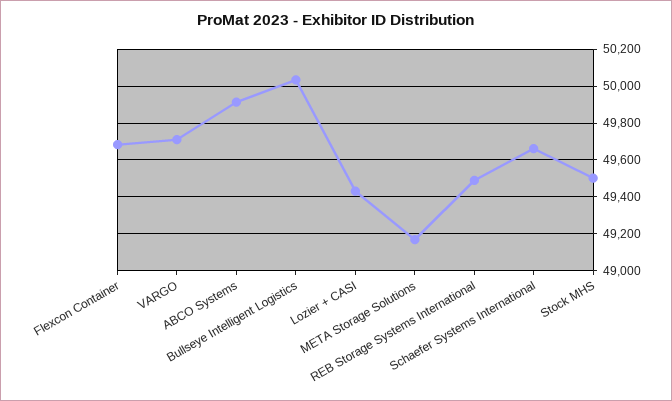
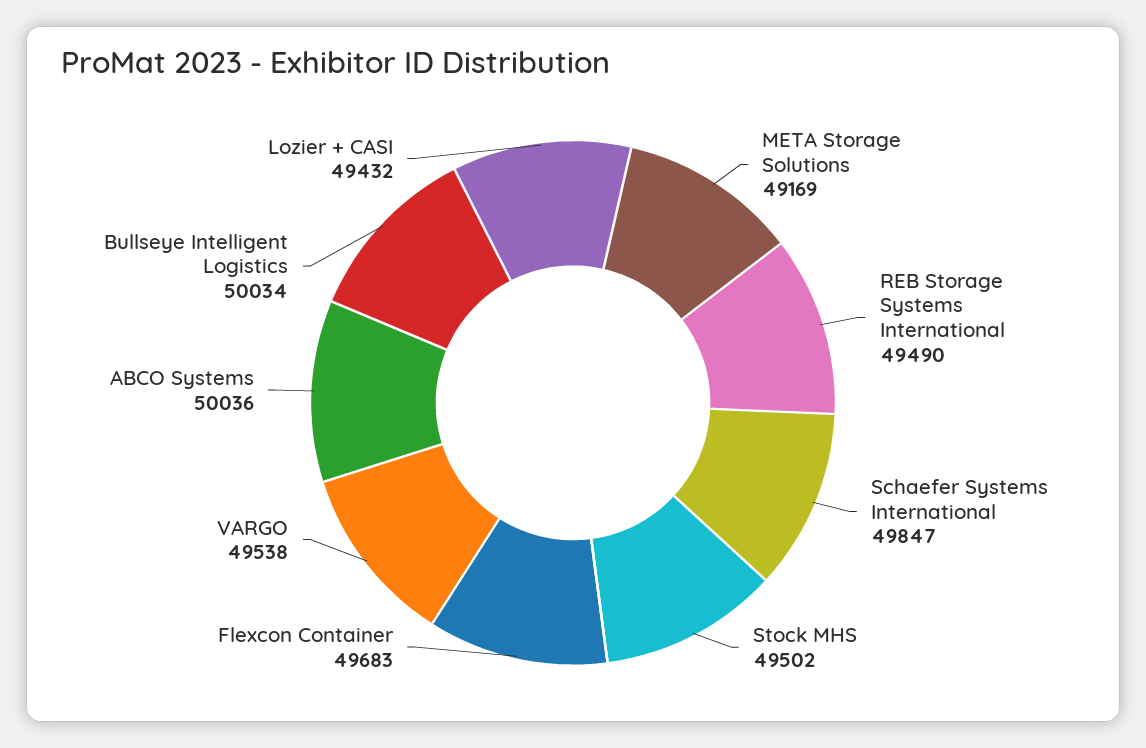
  {
    "Flexcon Container": 49683,
-   "VARGO": 49700,
+   "VARGO": 49538,
-   "ABCO Systems": 49900,
+   "ABCO Systems": 50036,
    "Bullseye Intelligent Logistics": 50034,
    "Lozier + CASI": 49432,
    "META Storage Solutions": 49169,
    "REB Storage Systems International": 49490,
-   "Schaefer Systems International": 49650,
+   "Schaefer Systems International": 49847,
    "Stock MHS": 49502
  }

